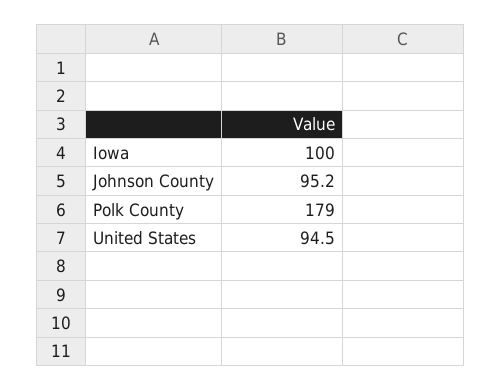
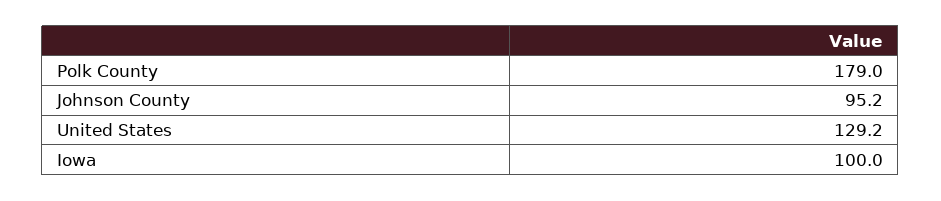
  {
    "Iowa": 100,
    "Johnson County": 95.2,
    "Polk County": 179,
-   "United States": 94.5
+   "United States": 129.2
  }

